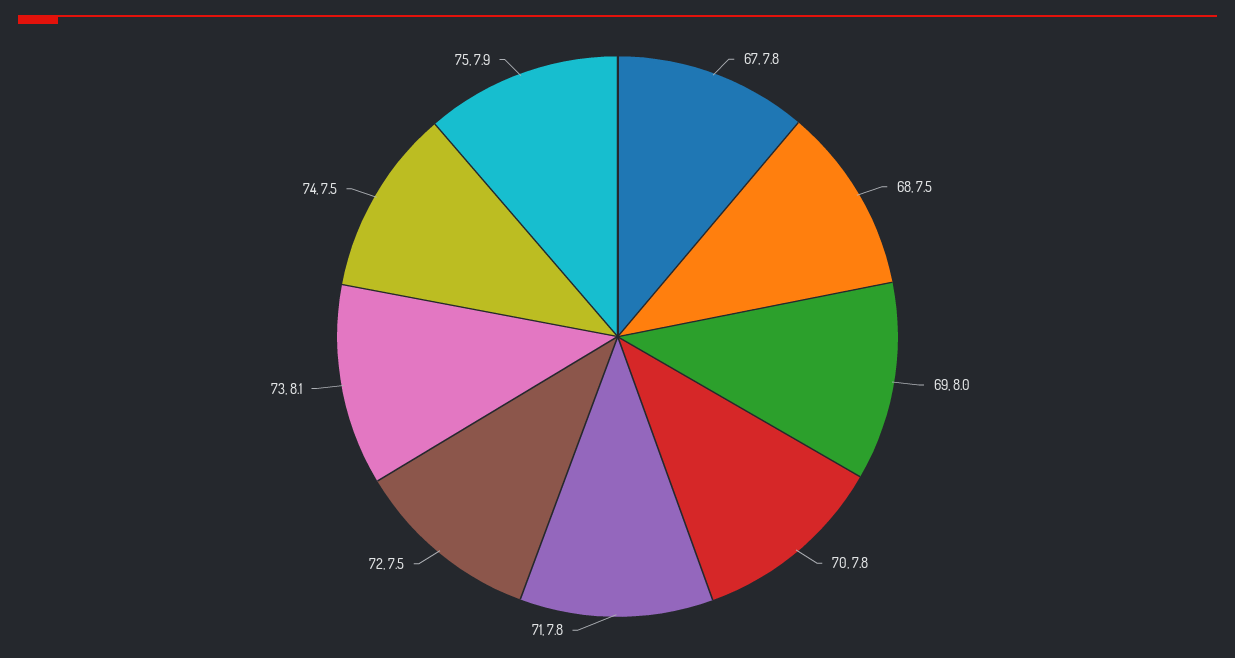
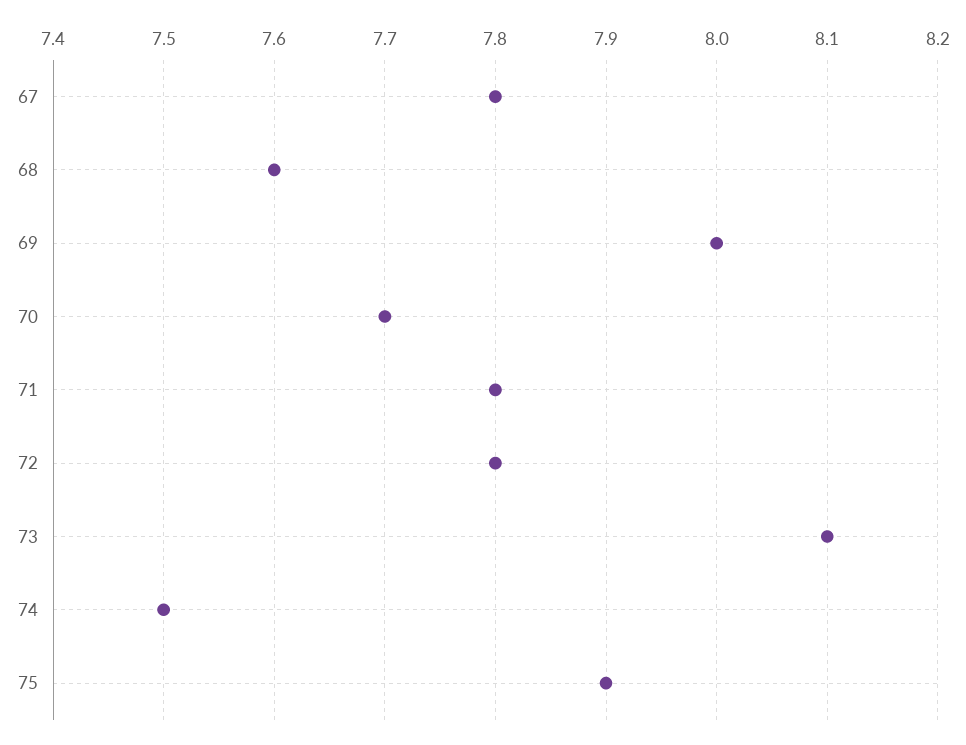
  {
    "67": 7.8,
-   "68": 7.5,
+   "68": 7.6,
    "69": 8,
-   "70": 7.8,
+   "70": 7.7,
    "71": 7.8,
-   "72": 7.5,
+   "72": 7.8,
    "73": 8.1,
    "74": 7.5,
    "75": 7.9
  }

